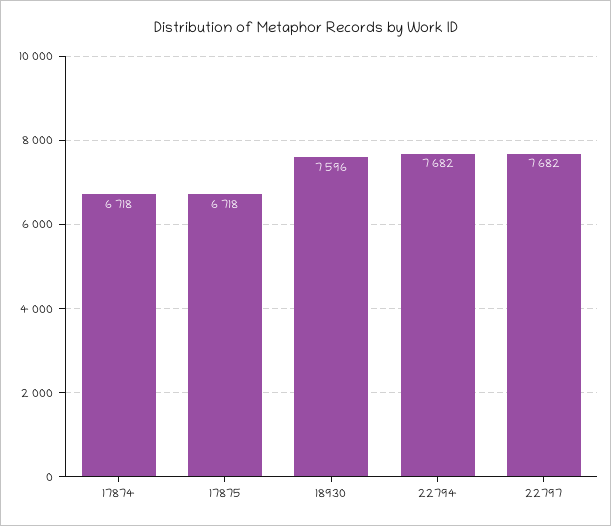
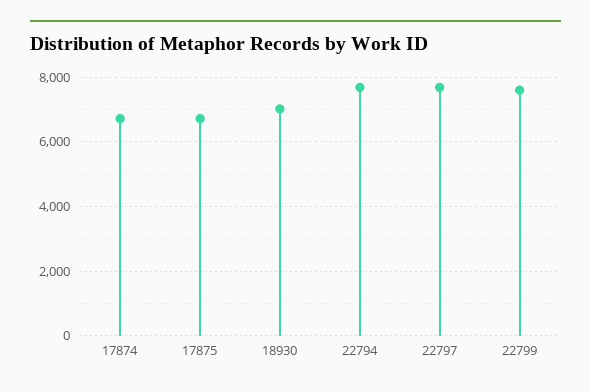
  {
    "17874": 6718,
    "17875": 6718,
-   "18930": 7596,
+   "18930": 7000,
    "22794": 7682,
-   "22797": 7682
+   "22797": 7682,
+   "22799": 7600
  }

